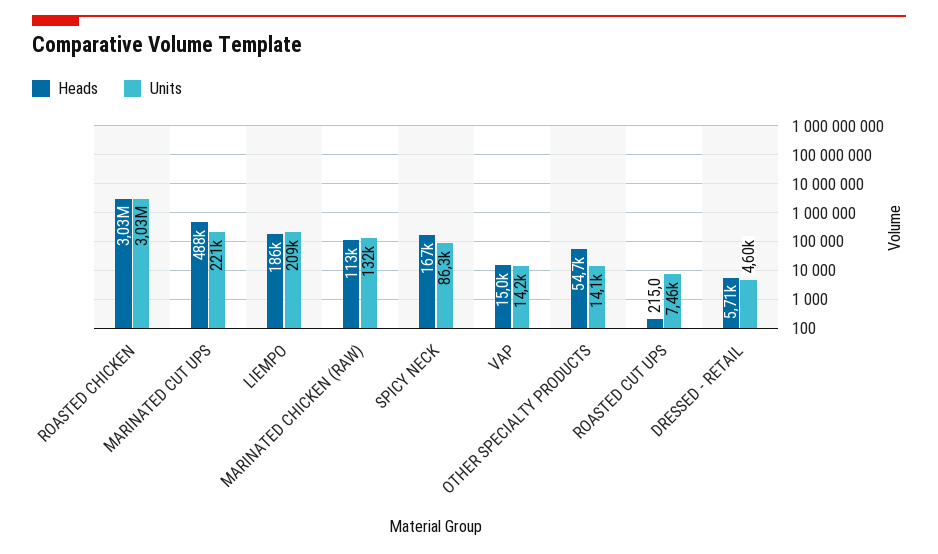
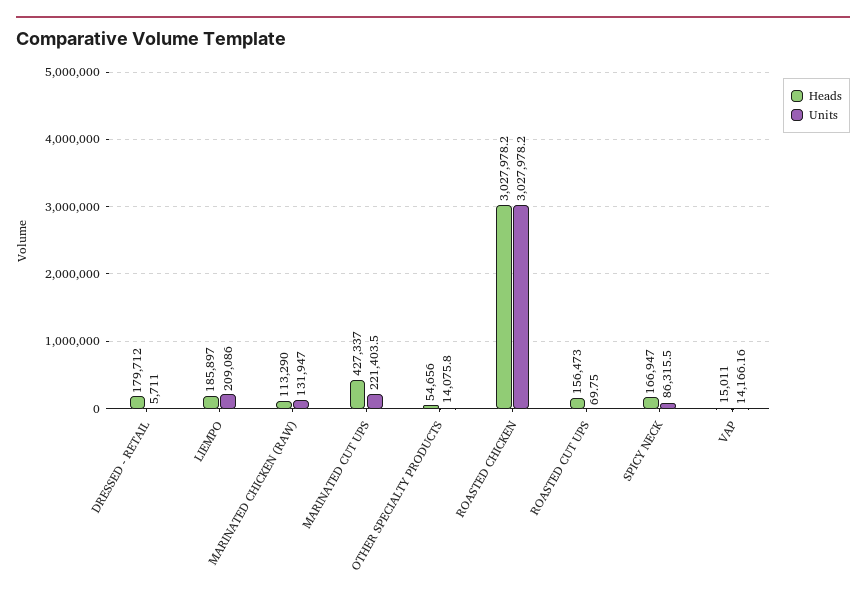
  {
    "Heads": {
      "ROASTED CHICKEN": 3027978.2,
-     "MARINATED CUT UPS": 488000,
+     "MARINATED CUT UPS": 427337,
      "LIEMPO": 185897,
      "MARINATED CHICKEN (RAW)": 113290,
      "SPICY NECK": 166947,
      "VAP": 15011,
      "OTHER SPECIALTY PRODUCTS": 54656,
-     "ROASTED CUT UPS": 215,
+     "ROASTED CUT UPS": 156473,
-     "DRESSED - RETAIL": 5710
+     "DRESSED - RETAIL": 179712
    },
    "Units": {
      "ROASTED CHICKEN": 3027978.2,
      "MARINATED CUT UPS": 221403.5,
      "LIEMPO": 209086,
      "MARINATED CHICKEN (RAW)": 131947,
      "SPICY NECK": 86315.5,
      "VAP": 14166.16,
      "OTHER SPECIALTY PRODUCTS": 14075.8,
-     "ROASTED CUT UPS": 7460,
+     "ROASTED CUT UPS": 69.75,
-     "DRESSED - RETAIL": 4600
+     "DRESSED - RETAIL": 5711
    }
  }

